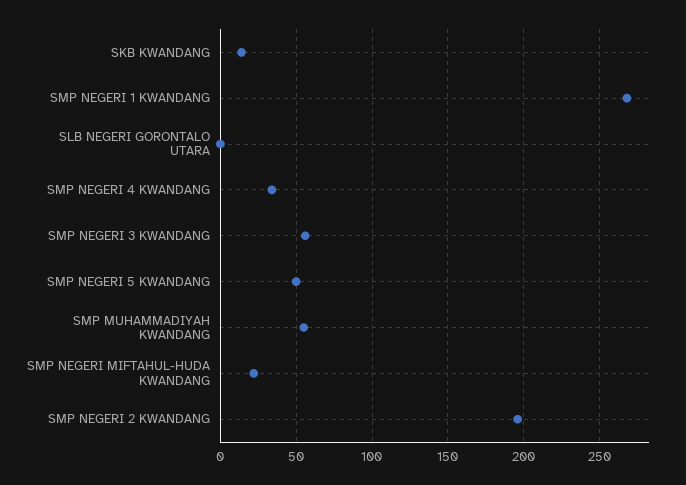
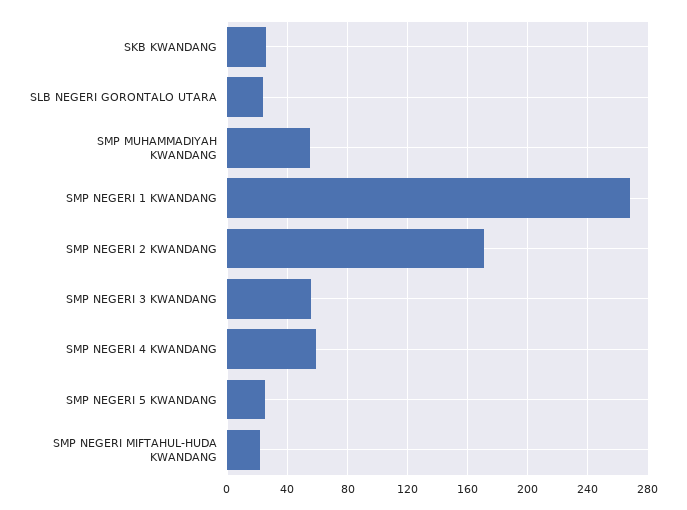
  {
-   "SKB KWANDANG": 15,
+   "SKB KWANDANG": 25,
    "SMP NEGERI 1 KWANDANG": 270,
-   "SLB NEGERI GORONTALO UTARA": 0,
+   "SLB NEGERI GORONTALO UTARA": 25,
-   "SMP NEGERI 4 KWANDANG": 35,
+   "SMP NEGERI 4 KWANDANG": 60,
    "SMP NEGERI 3 KWANDANG": 55,
-   "SMP NEGERI 5 KWANDANG": 50,
+   "SMP NEGERI 5 KWANDANG": 25,
    "SMP MUHAMMADIYAH KWANDANG": 55,
    "SMP NEGERI MIFTAHUL-HUDA KWANDANG": 20,
-   "SMP NEGERI 2 KWANDANG": 195
+   "SMP NEGERI 2 KWANDANG": 170
  }

